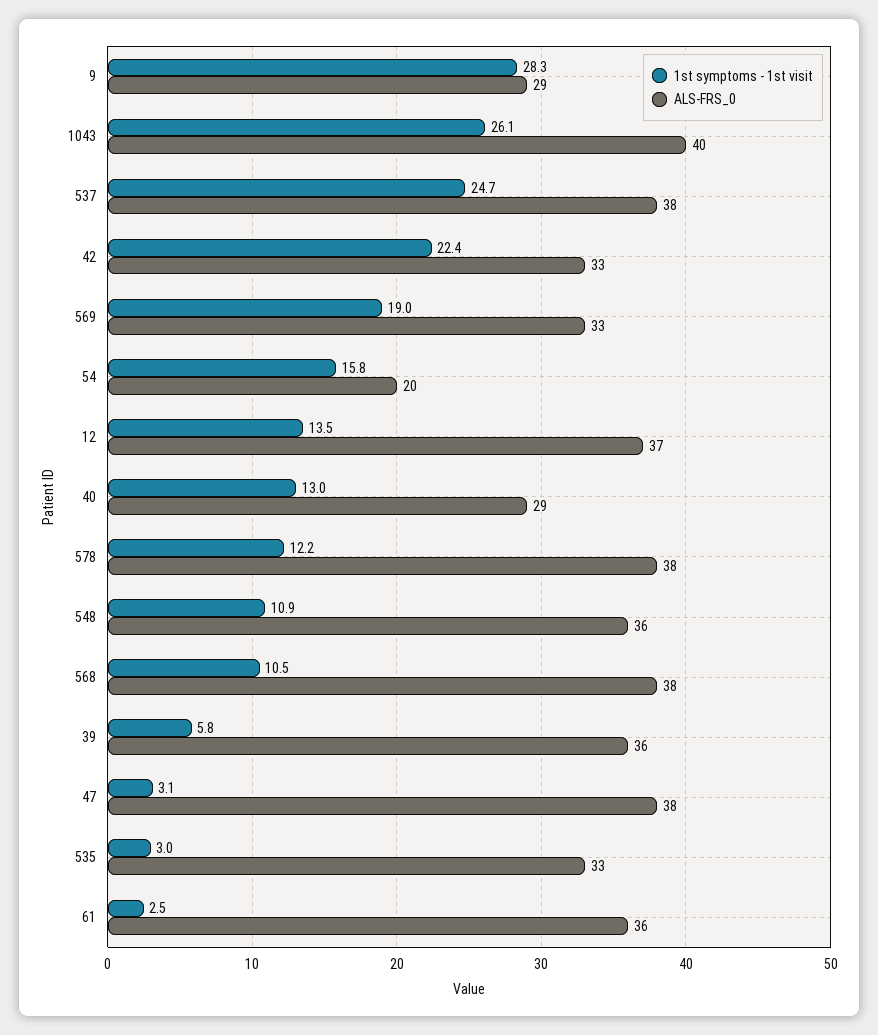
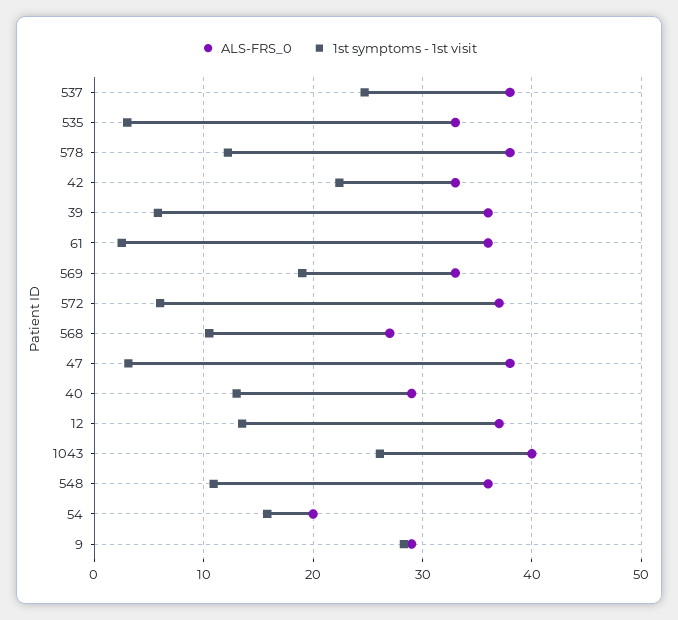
  {
    "1st symptoms - 1st visit": {
      "9": 28.3,
      "1043": 26.1,
      "537": 24.7,
      "42": 22.4,
      "569": 19,
      "54": 15.8,
      "12": 13.5,
      "40": 13,
      "578": 12.2,
      "548": 10.9,
      "568": 10.5,
      "39": 5.8,
      "47": 3.1,
      "535": 3,
-     "61": 2.5
+     "61": 2.5,
+     "572": 6
    },
    "ALS-FRS_0": {
      "9": 29,
      "1043": 40,
      "537": 38,
      "42": 33,
      "569": 33,
      "54": 20,
      "12": 37,
      "40": 29,
      "578": 38,
      "548": 36,
-     "568": 38,
+     "568": 27,
      "39": 36,
      "47": 38,
      "535": 33,
-     "61": 36
+     "61": 36,
+     "572": 37
    }
  }

